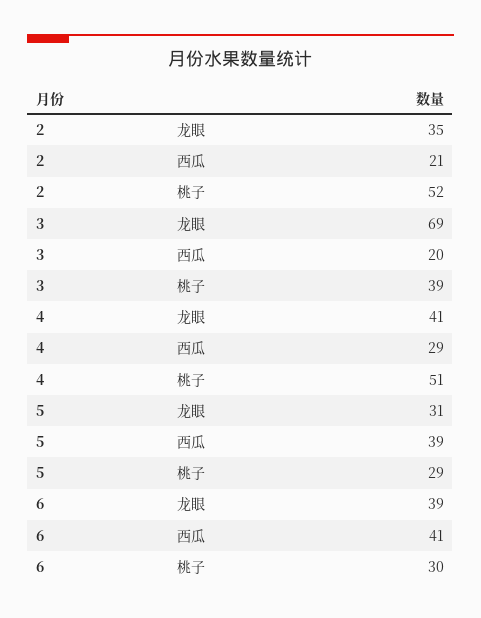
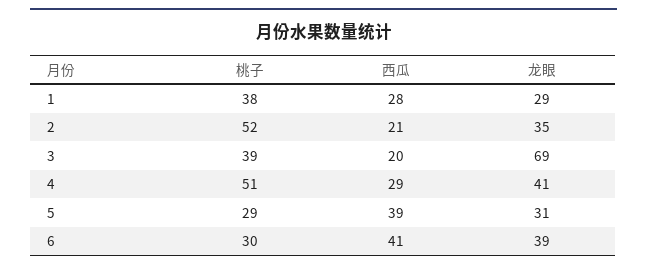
  {
    "2": {
      "龙眼": 35,
      "西瓜": 21,
      "桃子": 52
    },
    "3": {
      "龙眼": 69,
      "西瓜": 20,
      "桃子": 39
    },
    "4": {
      "龙眼": 41,
      "西瓜": 29,
      "桃子": 51
    },
    "5": {
      "龙眼": 31,
      "西瓜": 39,
      "桃子": 29
    },
    "6": {
      "龙眼": 39,
      "西瓜": 41,
      "桃子": 30
-   }
+   },
+   "1": {
+     "桃子": 38,
+     "西瓜": 28,
+     "龙眼": 29
+   }
  }

